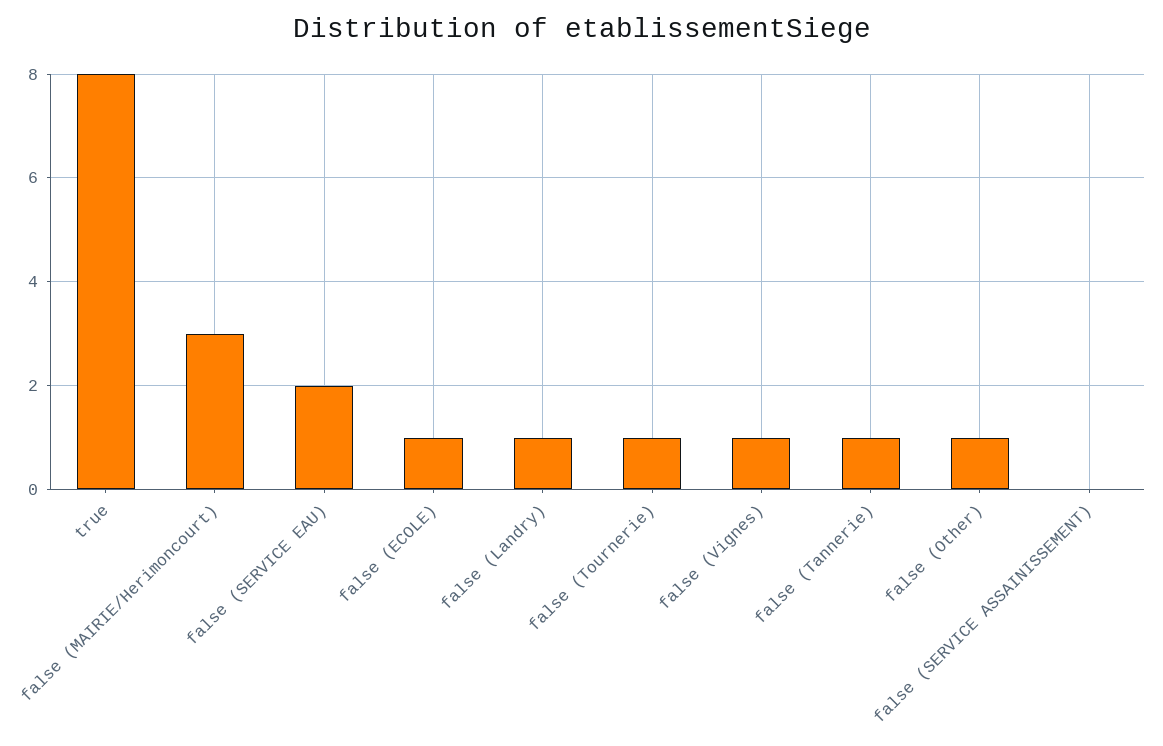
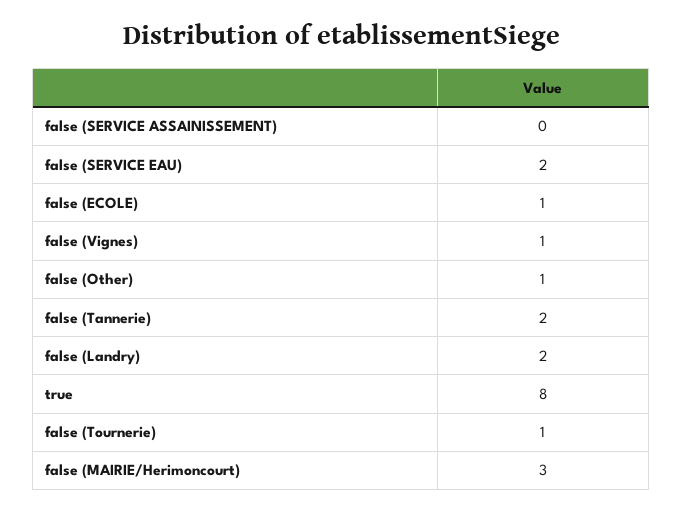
  {
    "true": 8,
    "false (MAIRIE/Herimoncourt)": 3,
    "false (SERVICE EAU)": 2,
    "false (ECOLE)": 1,
-   "false (Landry)": 1,
+   "false (Landry)": 2,
    "false (Tournerie)": 1,
    "false (Vignes)": 1,
-   "false (Tannerie)": 1,
+   "false (Tannerie)": 2,
    "false (Other)": 1,
    "false (SERVICE ASSAINISSEMENT)": 0
  }

